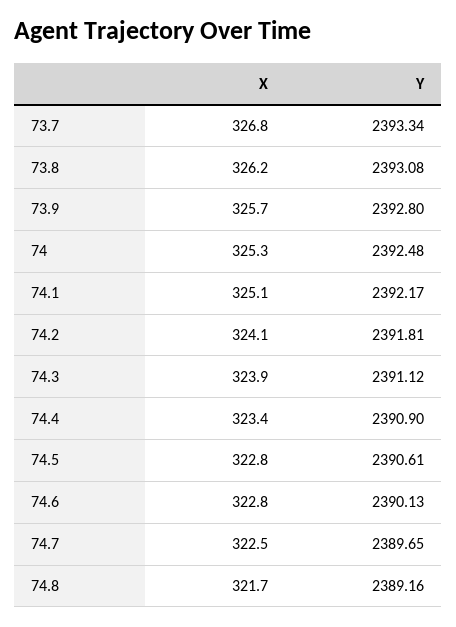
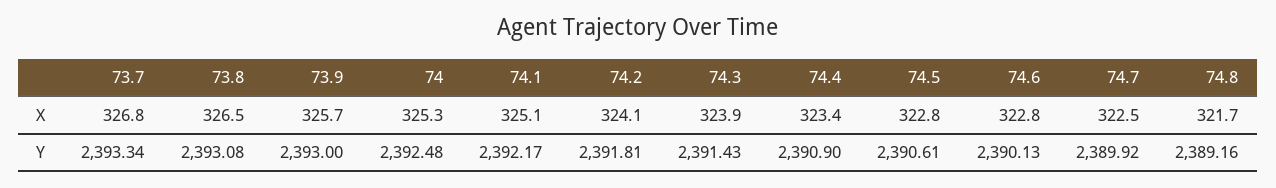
  {
    "X": {
      "73.7": 326.8,
-     "73.8": 326.2,
+     "73.8": 326.5,
      "73.9": 325.7,
      "74": 325.3,
      "74.1": 325.1,
      "74.2": 324.1,
      "74.3": 323.9,
      "74.4": 323.4,
      "74.5": 322.8,
      "74.6": 322.8,
      "74.7": 322.5,
      "74.8": 321.7
    },
    "Y": {
      "73.7": 2393.34,
      "73.8": 2393.08,
-     "73.9": 2392.8,
+     "73.9": 2393,
      "74": 2392.48,
      "74.1": 2392.17,
      "74.2": 2391.81,
-     "74.3": 2391.12,
+     "74.3": 2391.43,
      "74.4": 2390.9,
      "74.5": 2390.61,
      "74.6": 2390.13,
-     "74.7": 2389.65,
+     "74.7": 2389.92,
      "74.8": 2389.16
    }
  }

